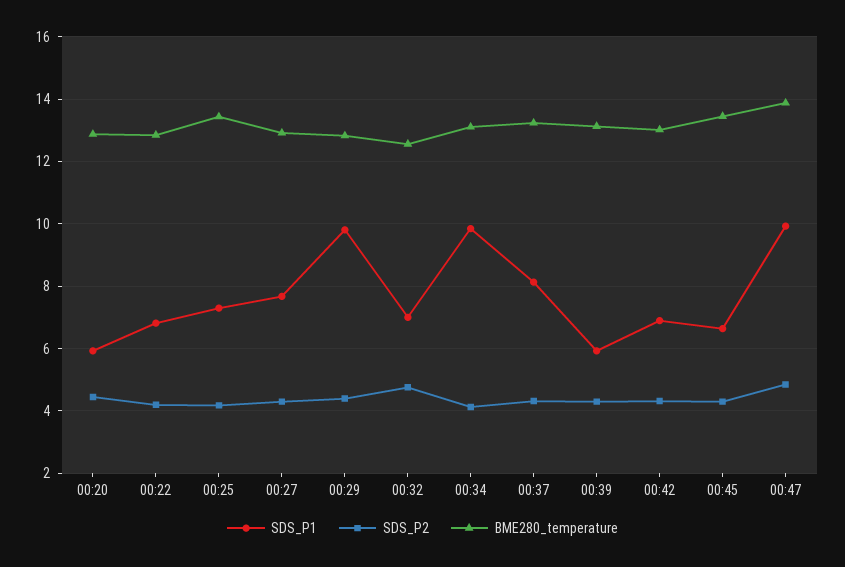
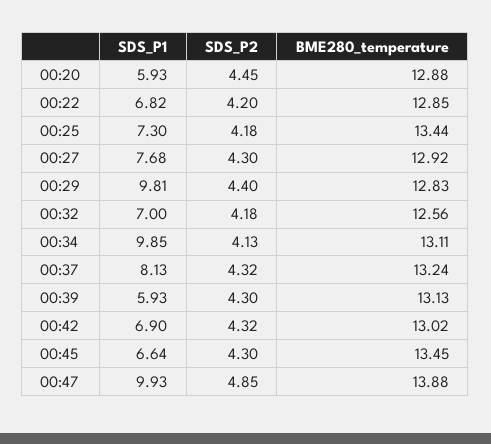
  {
    "SDS_P1": {
      "00:20": 5.93,
      "00:22": 6.82,
      "00:25": 7.3,
      "00:27": 7.68,
      "00:29": 9.81,
      "00:32": 7,
      "00:34": 9.85,
      "00:37": 8.13,
      "00:39": 5.93,
      "00:42": 6.9,
      "00:45": 6.64,
      "00:47": 9.93
    },
    "SDS_P2": {
      "00:20": 4.45,
      "00:22": 4.2,
      "00:25": 4.18,
      "00:27": 4.3,
      "00:29": 4.4,
-     "00:32": 4.8,
+     "00:32": 4.18,
      "00:34": 4.13,
      "00:37": 4.32,
      "00:39": 4.3,
      "00:42": 4.32,
      "00:45": 4.3,
      "00:47": 4.85
    },
    "BME280_temperature": {
      "00:20": 12.88,
      "00:22": 12.85,
      "00:25": 13.44,
      "00:27": 12.92,
      "00:29": 12.83,
      "00:32": 12.56,
      "00:34": 13.11,
      "00:37": 13.24,
      "00:39": 13.13,
      "00:42": 13.02,
      "00:45": 13.45,
      "00:47": 13.88
    }
  }

